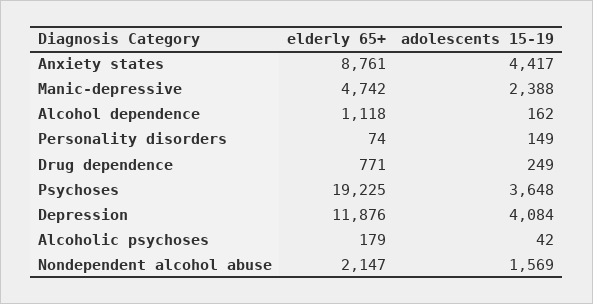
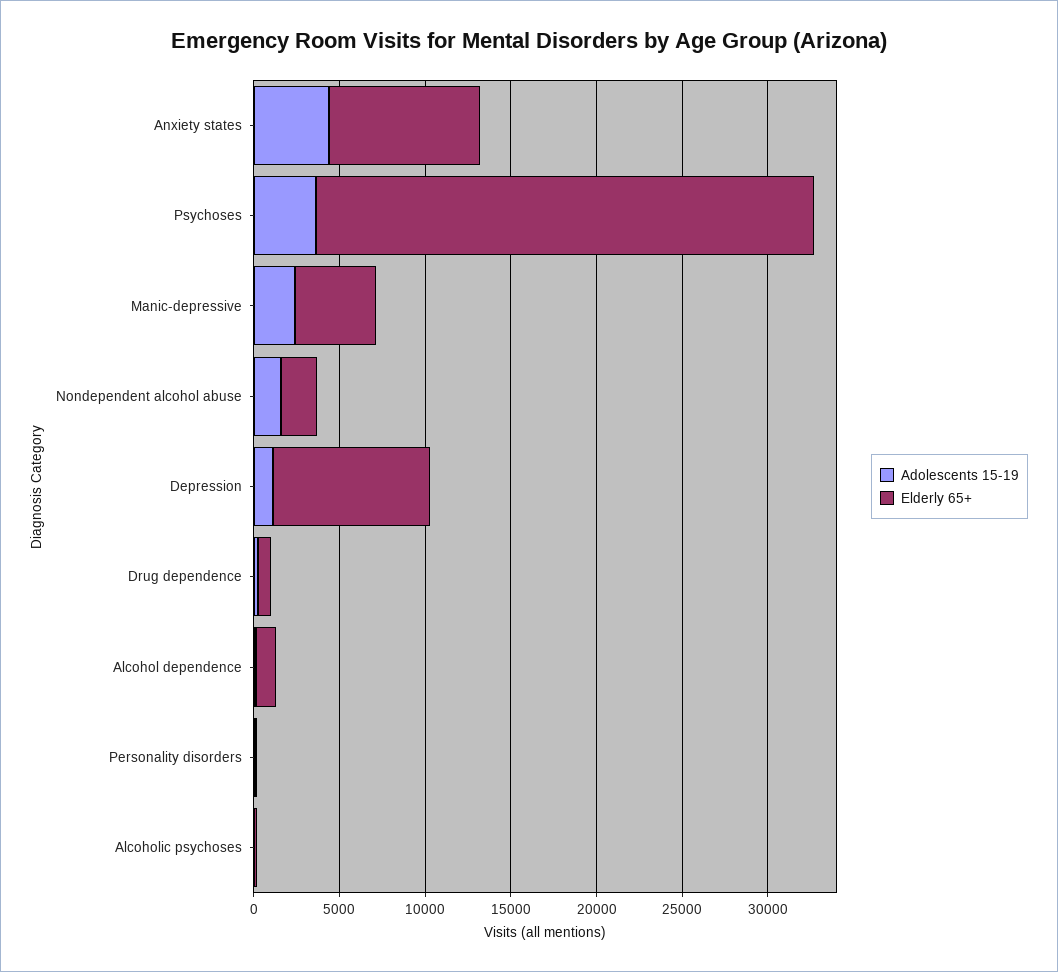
  {
    "elderly 65+": {
      "Anxiety states": 8761,
      "Manic-depressive": 4742,
      "Alcohol dependence": 1118,
      "Personality disorders": 74,
      "Drug dependence": 771,
-     "Psychoses": 19225,
+     "Psychoses": 29000,
-     "Depression": 11876,
+     "Depression": 9000,
      "Alcoholic psychoses": 179,
      "Nondependent alcohol abuse": 2147
    },
    "adolescents 15-19": {
      "Anxiety states": 4417,
      "Manic-depressive": 2388,
      "Alcohol dependence": 162,
      "Personality disorders": 149,
      "Drug dependence": 249,
      "Psychoses": 3648,
-     "Depression": 4084,
+     "Depression": 1000,
      "Alcoholic psychoses": 42,
      "Nondependent alcohol abuse": 1569
    }
  }

